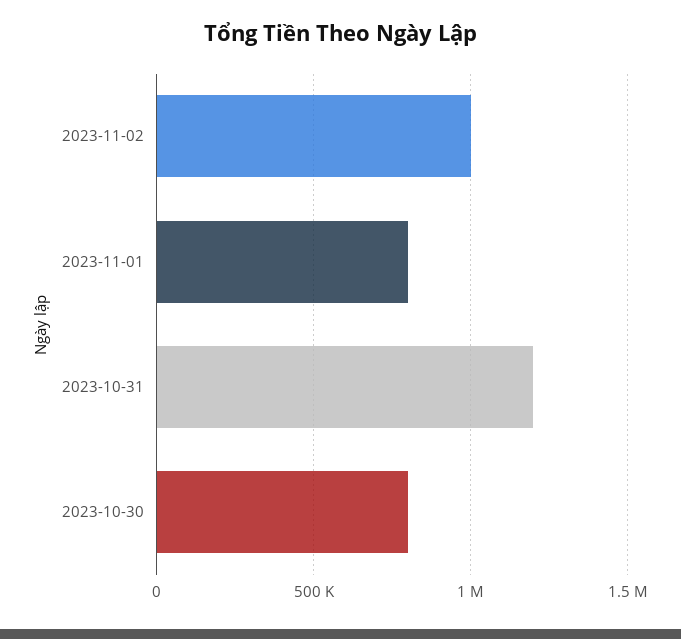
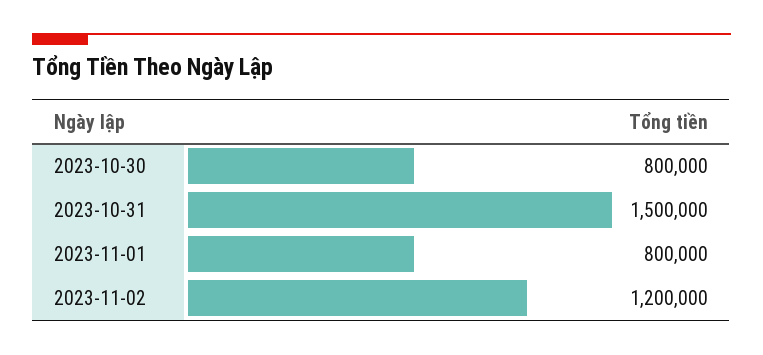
  {
-   "2023-11-02": 1000000,
+   "2023-11-02": 1200000,
    "2023-11-01": 800000,
-   "2023-10-31": 1200000,
+   "2023-10-31": 1500000,
    "2023-10-30": 800000
  }

